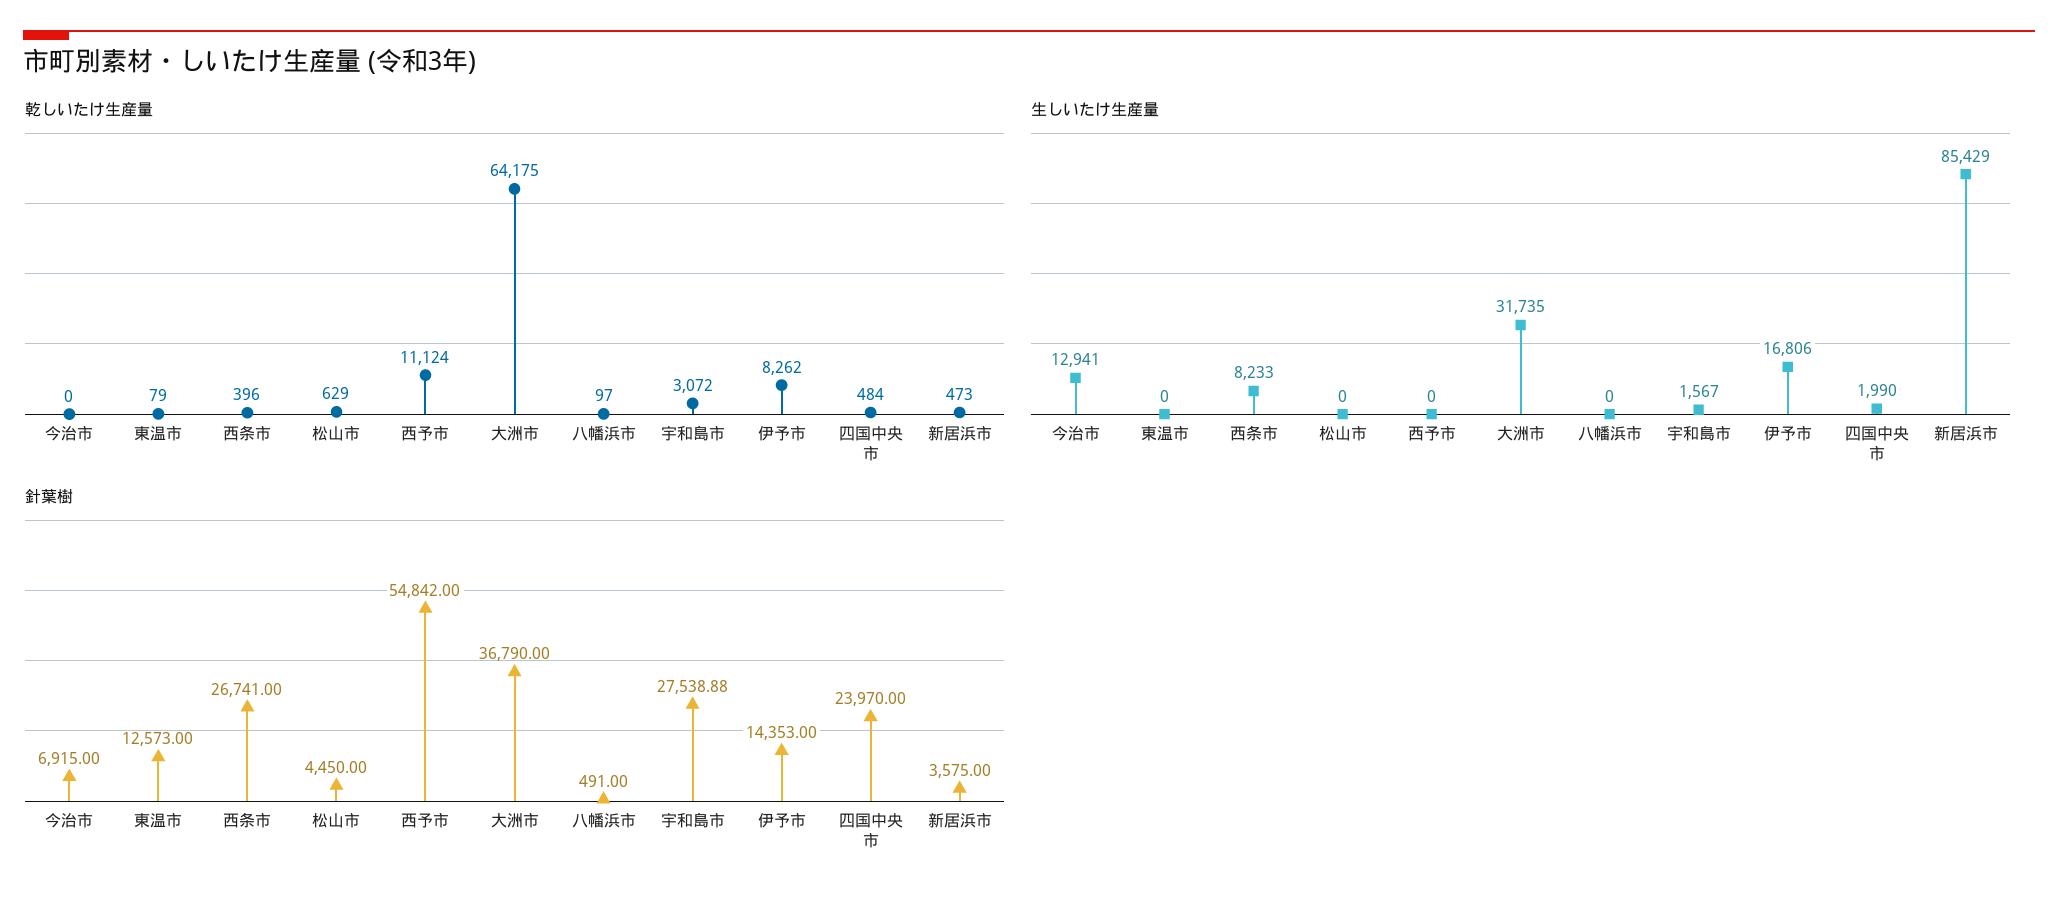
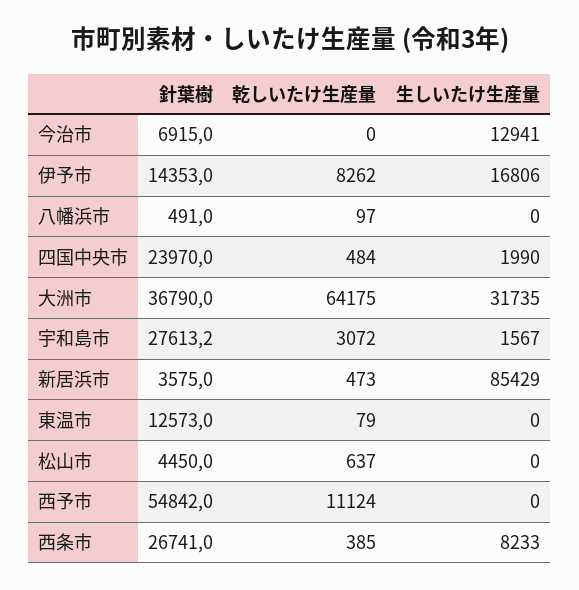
  {
    "乾しいたけ生産量": {
      "今治市": 0,
      "東温市": 79,
-     "西条市": 396,
+     "西条市": 385,
-     "松山市": 629,
+     "松山市": 637,
      "西予市": 11124,
      "大洲市": 64175,
      "八幡浜市": 97,
      "宇和島市": 3072,
      "伊予市": 8262,
      "四国中央市": 484,
      "新居浜市": 473
    },
    "生しいたけ生産量": {
      "今治市": 12941,
      "東温市": 0,
      "西条市": 8233,
      "松山市": 0,
      "西予市": 0,
      "大洲市": 31735,
      "八幡浜市": 0,
      "宇和島市": 1567,
      "伊予市": 16806,
      "四国中央市": 1990,
      "新居浜市": 85429
    },
    "針葉樹": {
      "今治市": 6915,
      "東温市": 12573,
      "西条市": 26741,
      "松山市": 4450,
      "西予市": 54842,
      "大洲市": 36790,
      "八幡浜市": 491,
-     "宇和島市": 27538.88,
+     "宇和島市": 27613.2,
      "伊予市": 14353,
      "四国中央市": 23970,
      "新居浜市": 3575
    }
  }

